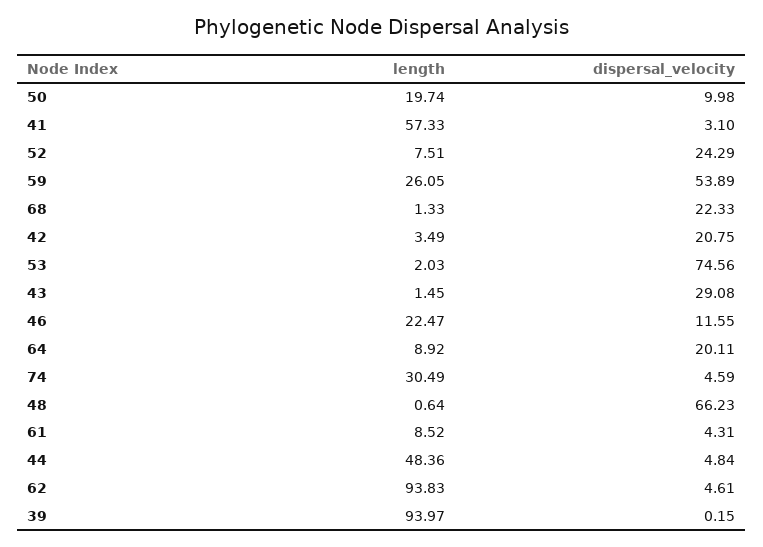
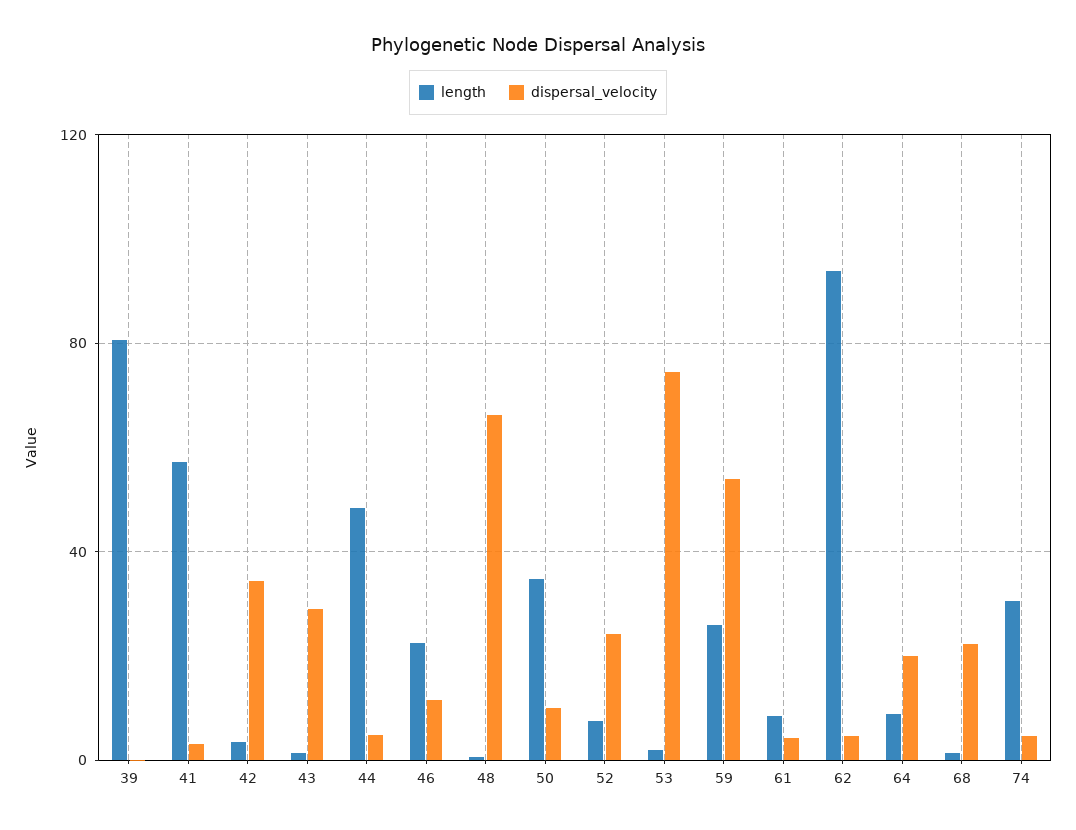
  {
    "length": {
-     "50": 19.74,
+     "50": 35,
      "41": 57.33,
      "52": 7.51,
      "59": 26.05,
      "68": 1.33,
      "42": 3.49,
      "53": 2.03,
      "43": 1.45,
      "46": 22.47,
      "64": 8.92,
      "74": 30.49,
      "48": 0.64,
      "61": 8.52,
      "44": 48.36,
      "62": 93.83,
-     "39": 93.97
+     "39": 80
    },
    "dispersal_velocity": {
      "50": 9.98,
      "41": 3.1,
      "52": 24.29,
      "59": 53.89,
      "68": 22.33,
-     "42": 20.75,
+     "42": 35,
      "53": 74.56,
      "43": 29.08,
      "46": 11.55,
      "64": 20.11,
      "74": 4.59,
      "48": 66.23,
      "61": 4.31,
      "44": 4.84,
      "62": 4.61,
      "39": 0.15
    }
  }

